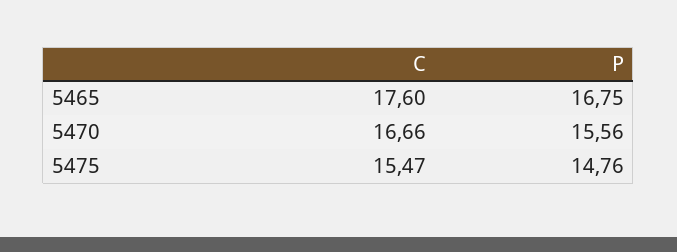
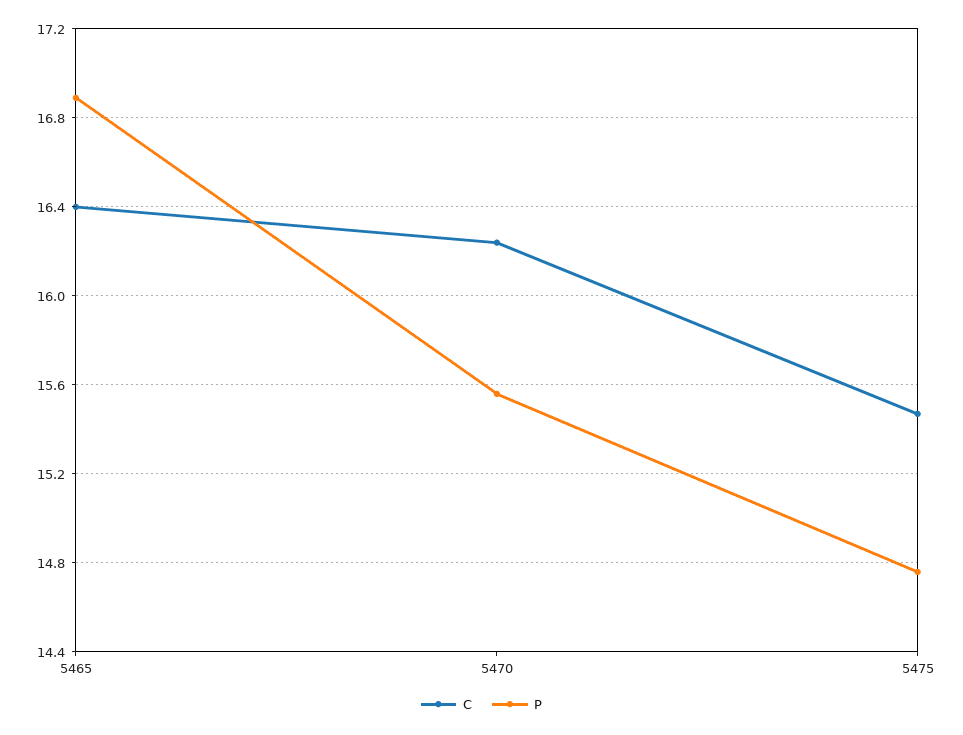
  {
    "C": {
-     "5465": 17.6,
+     "5465": 16.4,
-     "5470": 16.66,
+     "5470": 16.25,
      "5475": 15.47
    },
    "P": {
-     "5465": 16.75,
+     "5465": 16.9,
      "5470": 15.56,
      "5475": 14.76
    }
  }

